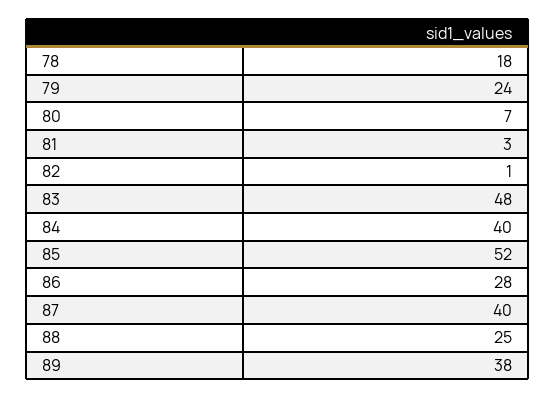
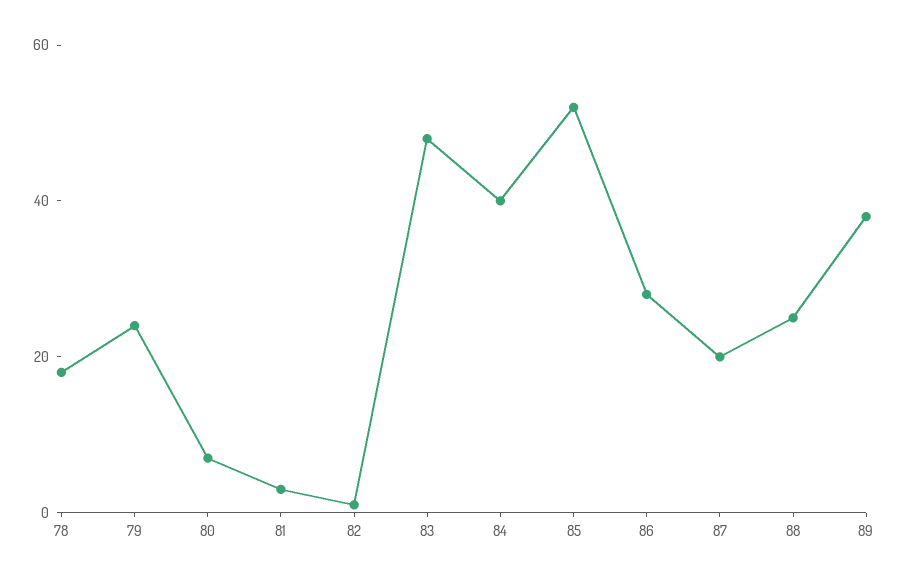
  {
    "78": 18,
    "79": 24,
    "80": 7,
    "81": 3,
    "82": 1,
    "83": 48,
    "84": 40,
    "85": 52,
    "86": 28,
-   "87": 40,
+   "87": 20,
    "88": 25,
    "89": 38
  }

